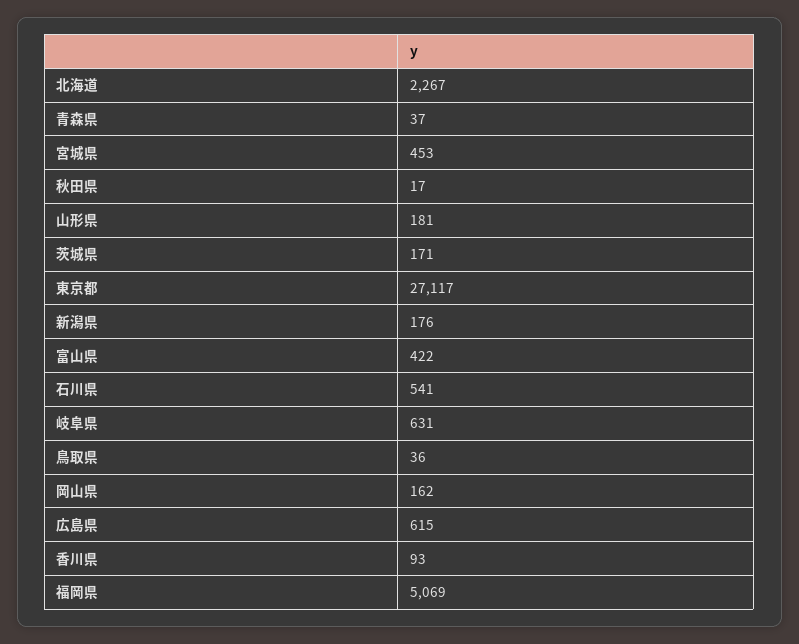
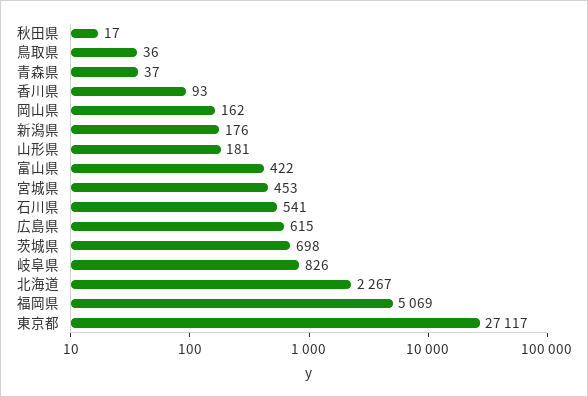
  {
    "北海道": 2267,
    "青森県": 37,
    "宮城県": 453,
    "秋田県": 17,
    "山形県": 181,
-   "茨城県": 171,
+   "茨城県": 698,
    "東京都": 27117,
    "新潟県": 176,
    "富山県": 422,
    "石川県": 541,
-   "岐阜県": 631,
+   "岐阜県": 826,
    "鳥取県": 36,
    "岡山県": 162,
    "広島県": 615,
    "香川県": 93,
    "福岡県": 5069
  }

